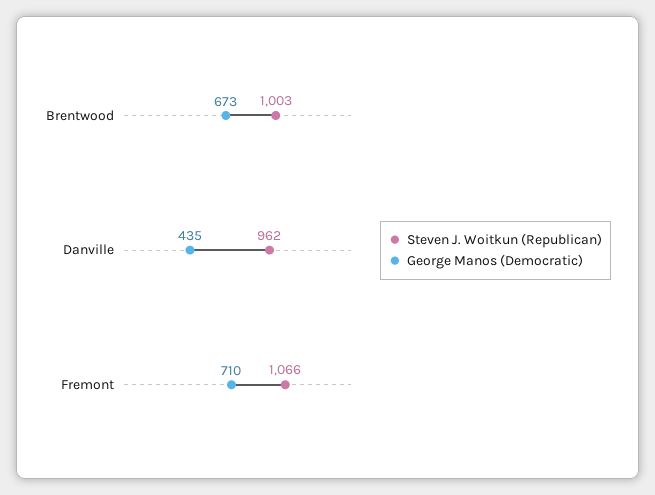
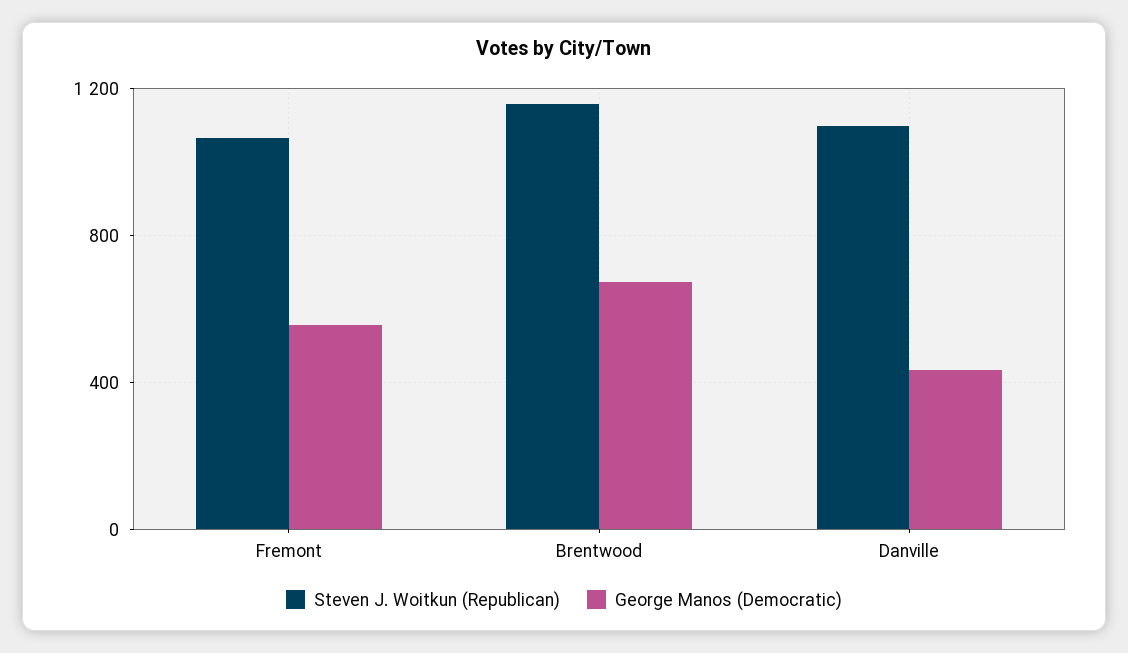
  {
    "Steven J. Woitkun (Republican)": {
-     "Brentwood": 1003,
+     "Brentwood": 1150,
-     "Danville": 962,
+     "Danville": 1100,
      "Fremont": 1066
    },
    "George Manos (Democratic)": {
      "Brentwood": 673,
      "Danville": 435,
-     "Fremont": 710
+     "Fremont": 550
    }
  }

